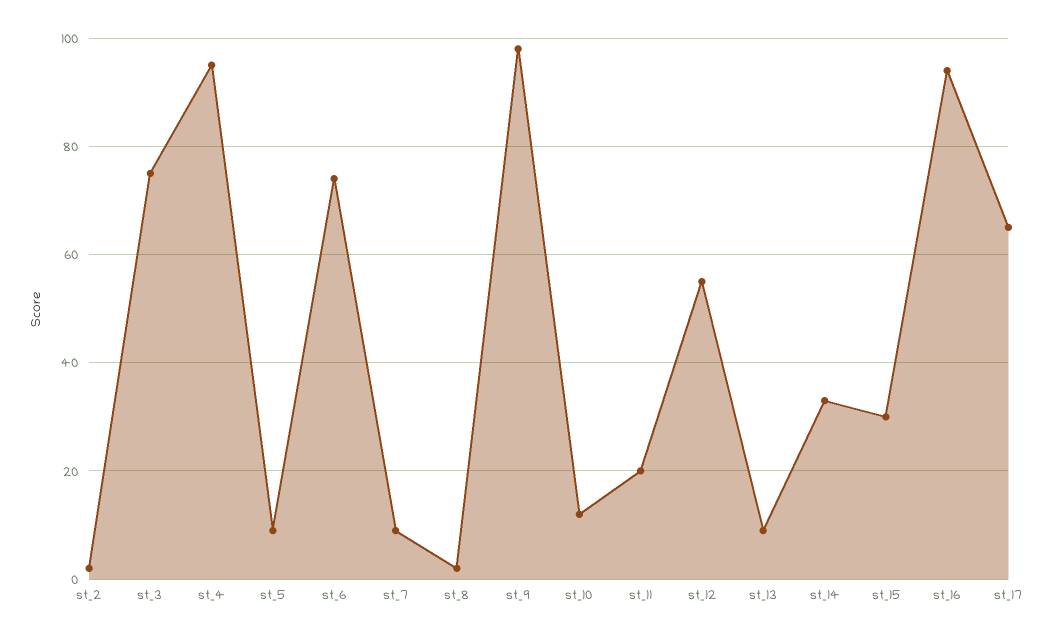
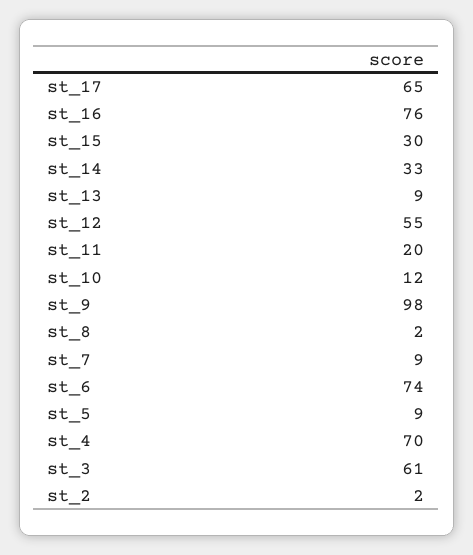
  {
    "st_2": 2,
-   "st_3": 75,
+   "st_3": 61,
-   "st_4": 95,
+   "st_4": 70,
    "st_5": 9,
    "st_6": 74,
    "st_7": 9,
    "st_8": 2,
    "st_9": 98,
    "st_10": 12,
    "st_11": 20,
    "st_12": 55,
    "st_13": 9,
    "st_14": 33,
    "st_15": 30,
-   "st_16": 95,
+   "st_16": 76,
    "st_17": 65
  }

